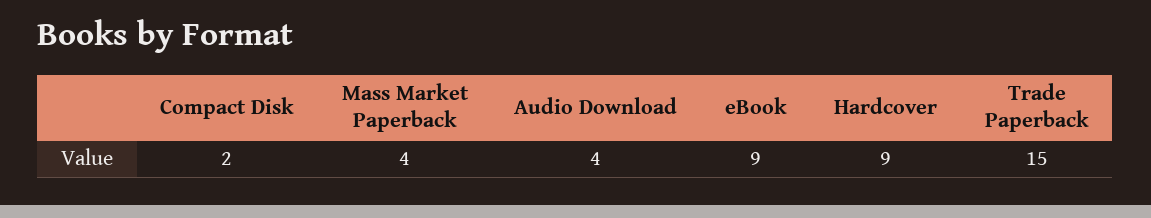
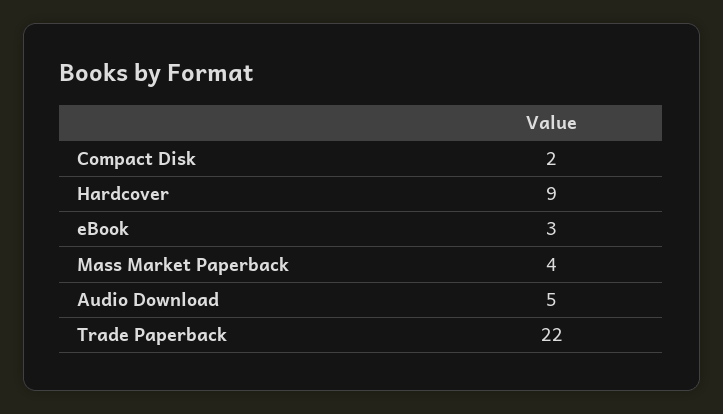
  {
    "Compact Disk": 2,
    "Mass Market Paperback": 4,
-   "Audio Download": 4,
+   "Audio Download": 5,
-   "eBook": 9,
+   "eBook": 3,
    "Hardcover": 9,
-   "Trade Paperback": 15
+   "Trade Paperback": 22
  }

